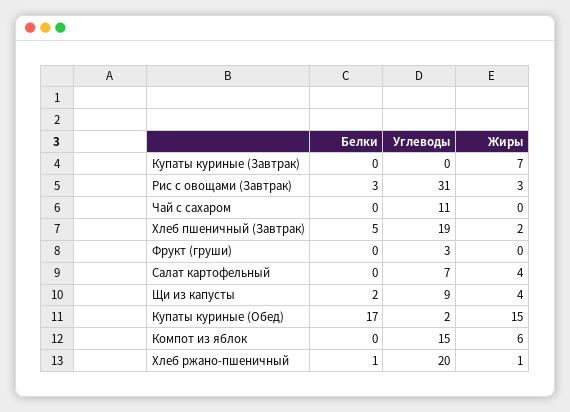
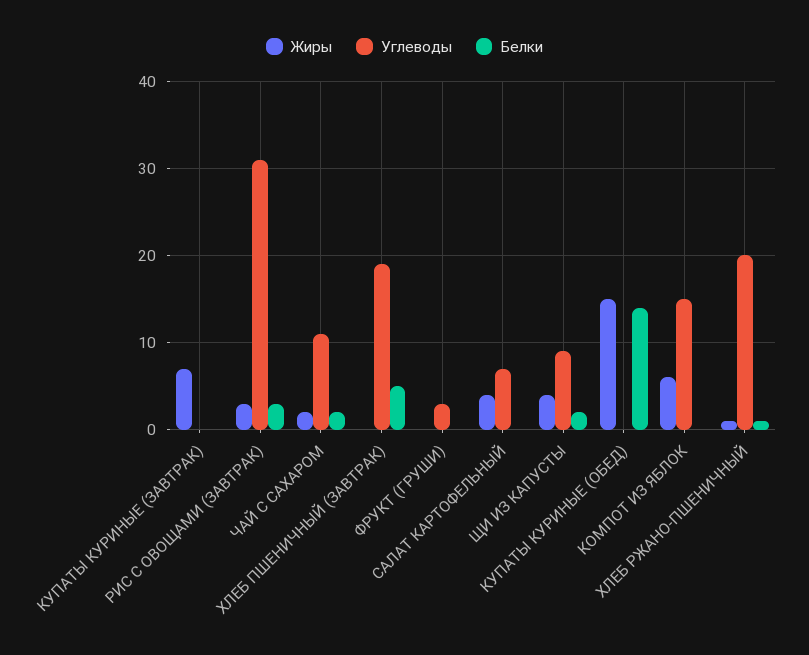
  {
    "Белки": {
      "Купаты куриные (Завтрак)": 0,
      "Рис с овощами (Завтрак)": 3,
-     "Чай с сахаром": 0,
+     "Чай с сахаром": 2,
      "Хлеб пшеничный (Завтрак)": 5,
      "Фрукт (груши)": 0,
      "Салат картофельный": 0,
      "Щи из капусты": 2,
-     "Купаты куриные (Обед)": 17,
+     "Купаты куриные (Обед)": 14,
      "Компот из яблок": 0,
      "Хлеб ржано-пшеничный": 1
    },
    "Углеводы": {
      "Купаты куриные (Завтрак)": 0,
      "Рис с овощами (Завтрак)": 31,
      "Чай с сахаром": 11,
      "Хлеб пшеничный (Завтрак)": 19,
      "Фрукт (груши)": 3,
      "Салат картофельный": 7,
      "Щи из капусты": 9,
-     "Купаты куриные (Обед)": 2,
+     "Купаты куриные (Обед)": 0,
      "Компот из яблок": 15,
      "Хлеб ржано-пшеничный": 20
    },
    "Жиры": {
      "Купаты куриные (Завтрак)": 7,
      "Рис с овощами (Завтрак)": 3,
-     "Чай с сахаром": 0,
+     "Чай с сахаром": 2,
-     "Хлеб пшеничный (Завтрак)": 2,
+     "Хлеб пшеничный (Завтрак)": 0,
      "Фрукт (груши)": 0,
      "Салат картофельный": 4,
      "Щи из капусты": 4,
      "Купаты куриные (Обед)": 15,
      "Компот из яблок": 6,
      "Хлеб ржано-пшеничный": 1
    }
  }

